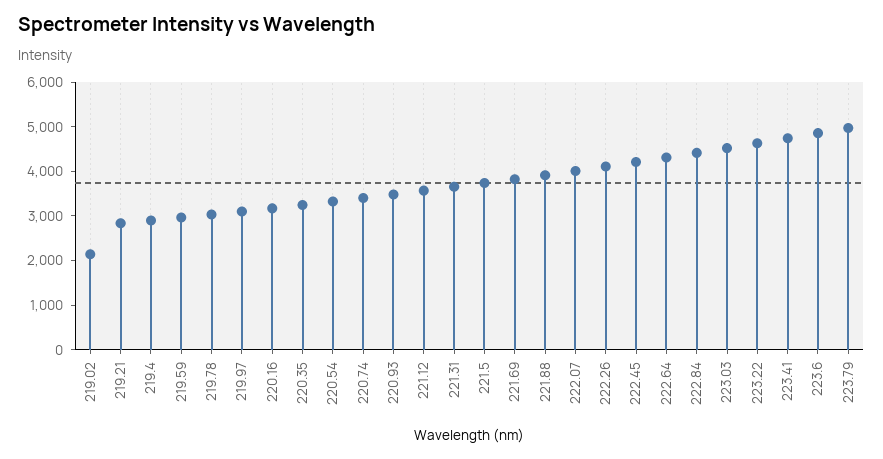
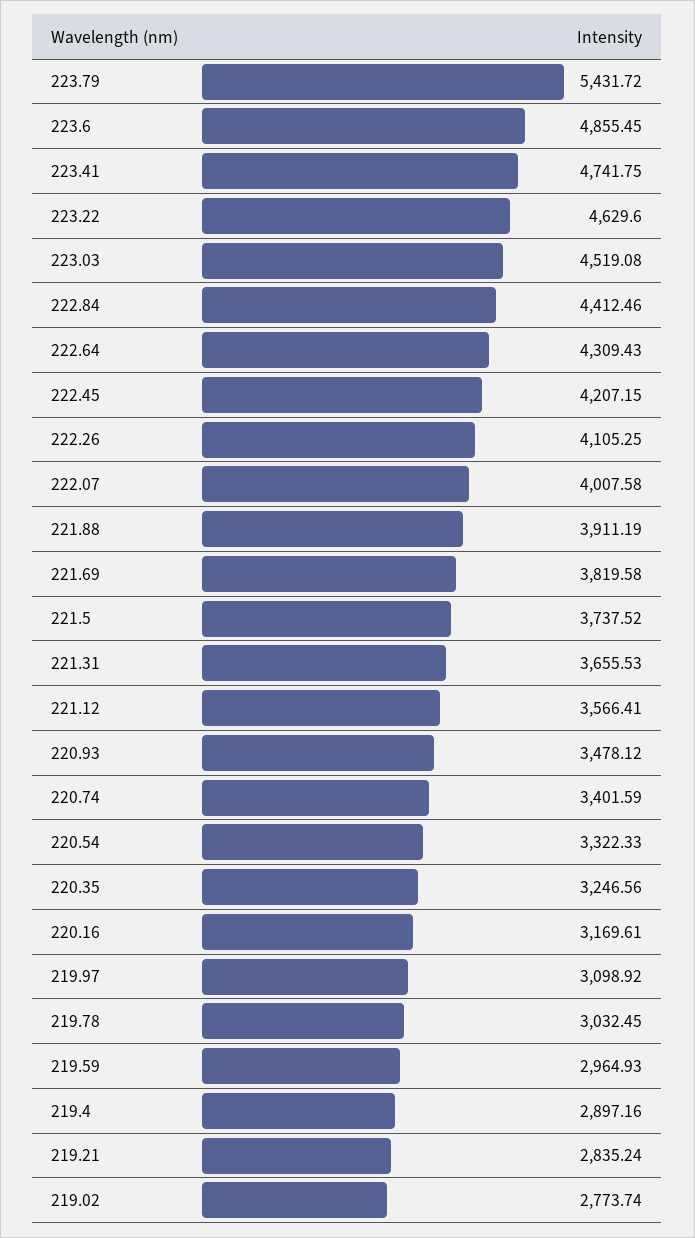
  {
-   "219.02": 2200,
+   "219.02": 2773.74,
    "219.21": 2835.24,
    "219.4": 2897.16,
    "219.59": 2964.93,
    "219.78": 3032.45,
    "219.97": 3098.92,
    "220.16": 3169.61,
    "220.35": 3246.56,
    "220.54": 3322.33,
    "220.74": 3401.59,
    "220.93": 3478.12,
    "221.12": 3566.41,
    "221.31": 3655.53,
    "221.5": 3737.52,
    "221.69": 3819.58,
    "221.88": 3911.19,
    "222.07": 4007.58,
    "222.26": 4105.25,
    "222.45": 4207.15,
    "222.64": 4309.43,
    "222.84": 4412.46,
    "223.03": 4519.08,
    "223.22": 4629.6,
    "223.41": 4741.75,
    "223.6": 4855.45,
-   "223.79": 5000
+   "223.79": 5431.72
  }

